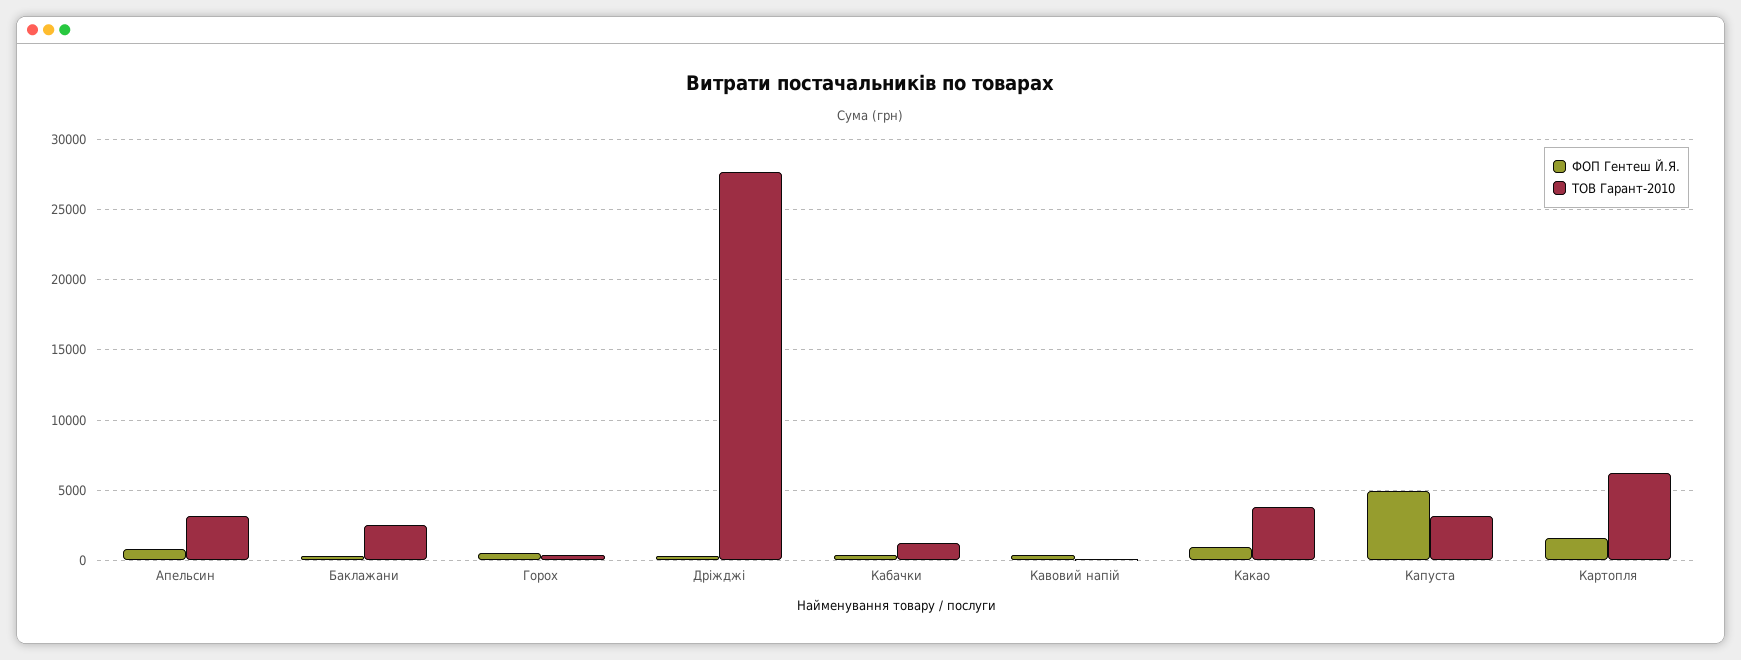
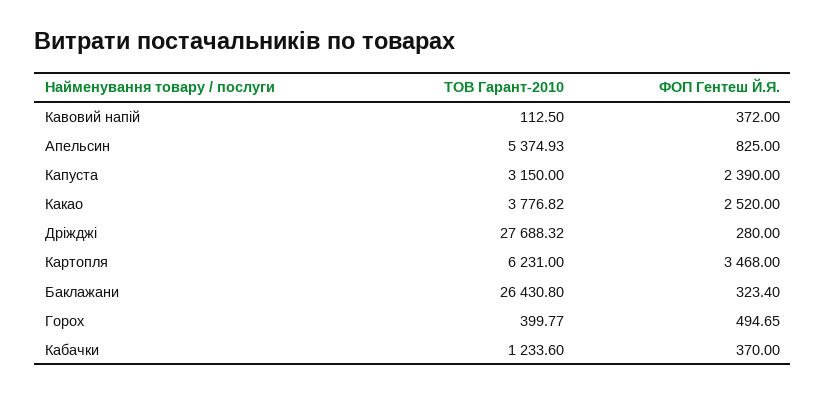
  {
    "ФОП Гентеш Й.Я.": {
      "Апельсин": 825,
      "Баклажани": 323.4,
      "Горох": 494.65,
      "Дріжджі": 280,
      "Кабачки": 370,
      "Кавовий напій": 372,
-     "Какао": 1000,
+     "Какао": 2520,
-     "Капуста": 5000,
+     "Капуста": 2390,
-     "Картопля": 1500
+     "Картопля": 3468
    },
    "ТОВ Гарант-2010": {
-     "Апельсин": 3000,
+     "Апельсин": 5374.93,
-     "Баклажани": 2500,
+     "Баклажани": 26430.8,
      "Горох": 399.77,
      "Дріжджі": 27688.32,
      "Кабачки": 1233.6,
      "Кавовий напій": 112.5,
      "Какао": 3776.82,
      "Капуста": 3150,
      "Картопля": 6231
    }
  }

